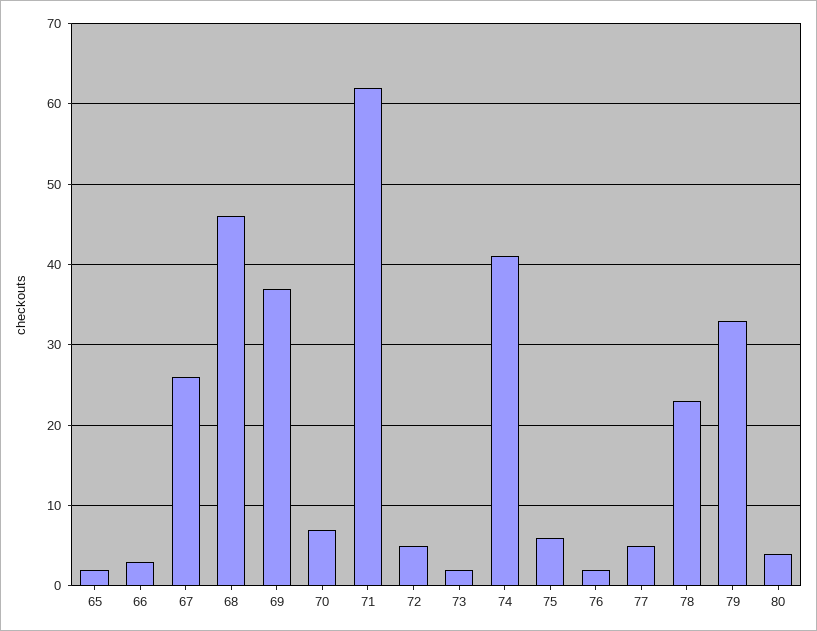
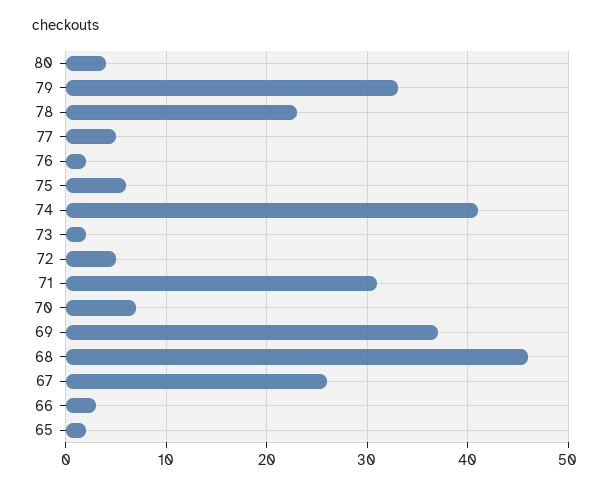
  {
    "65": 2,
    "66": 3,
    "67": 26,
    "68": 46,
    "69": 37,
    "70": 7,
-   "71": 62,
+   "71": 31,
    "72": 5,
    "73": 2,
    "74": 41,
    "75": 6,
    "76": 2,
    "77": 5,
    "78": 23,
    "79": 33,
    "80": 4
  }

